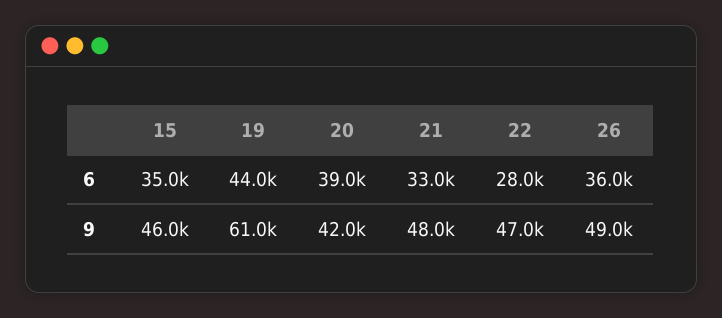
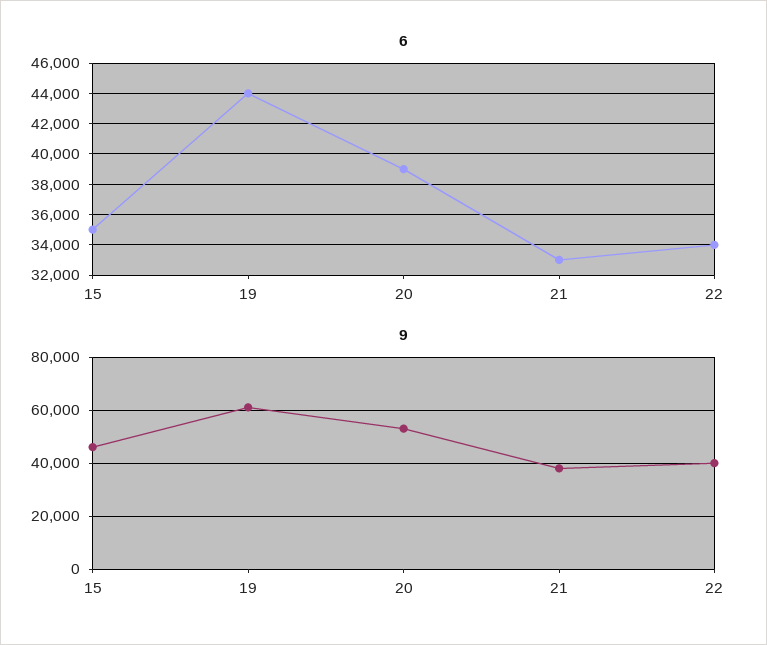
  {
    "6": {
      "15": 35000,
      "19": 44000,
      "20": 39000,
      "21": 33000,
-     "22": 28000,
+     "22": 34000
-     "26": 36000
    },
    "9": {
      "15": 46000,
      "19": 61000,
-     "20": 42000,
+     "20": 52500,
-     "21": 48000,
+     "21": 37500,
-     "22": 47000,
+     "22": 40000
-     "26": 49000
    }
  }

